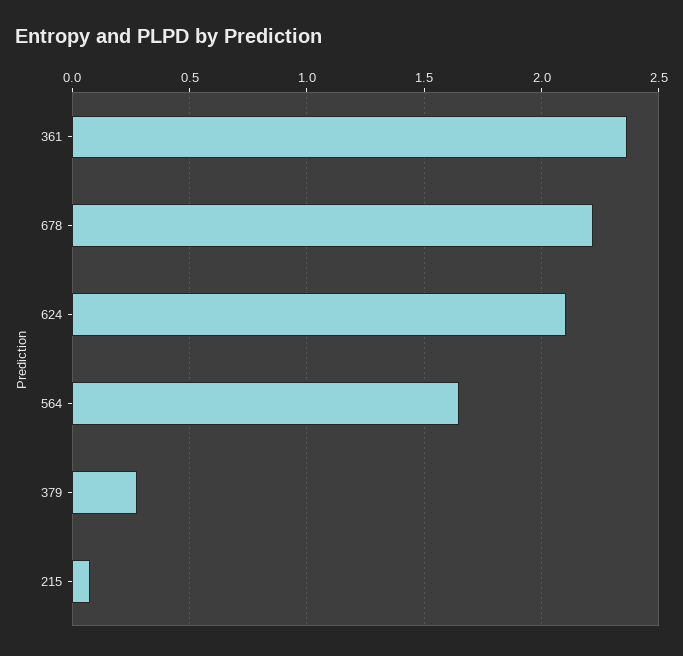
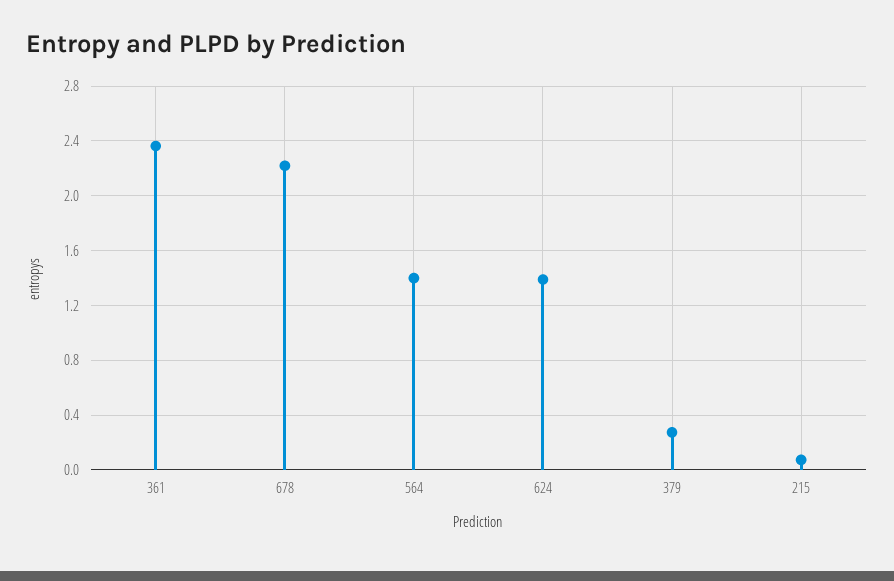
  {
    "361": 2.35,
    "678": 2.2,
-   "624": 2.1,
+   "624": 1.4,
-   "564": 1.65,
+   "564": 1.4,
    "379": 0.25,
    "215": 0.05
  }

